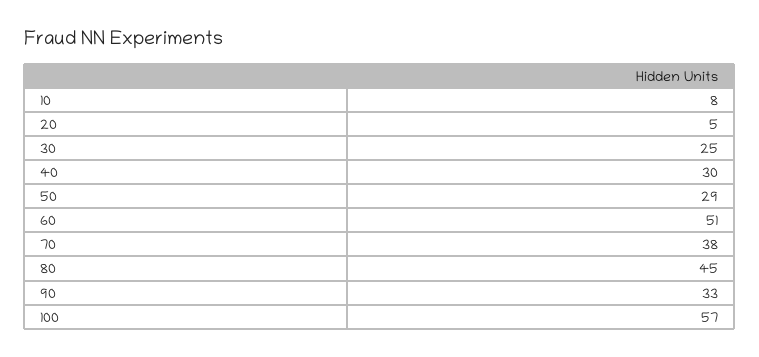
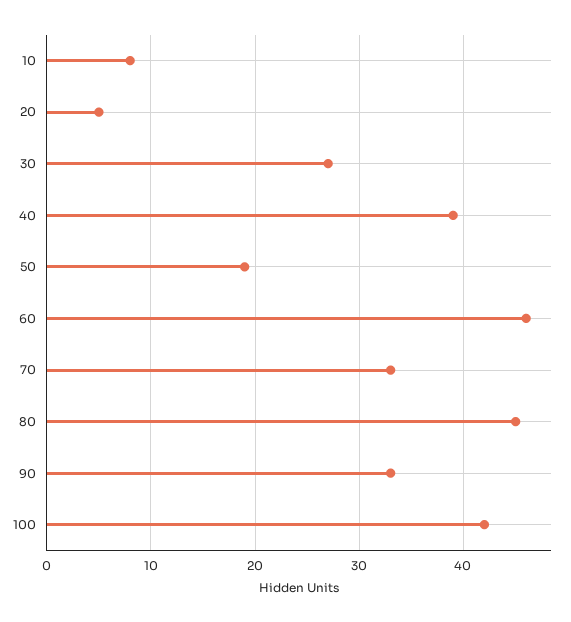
  {
    "10": 8,
    "20": 5,
-   "30": 25,
+   "30": 27,
-   "40": 30,
+   "40": 39,
-   "50": 29,
+   "50": 19,
-   "60": 51,
+   "60": 46,
-   "70": 38,
+   "70": 33,
    "80": 45,
    "90": 33,
-   "100": 57
+   "100": 42
  }

